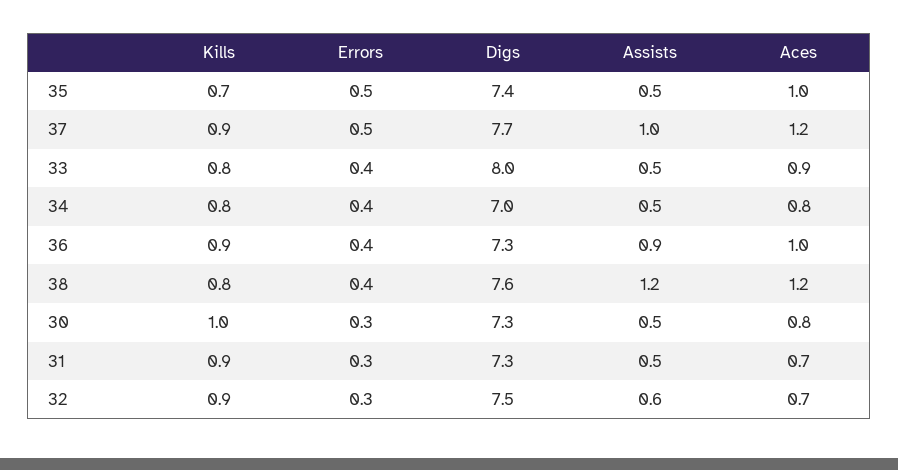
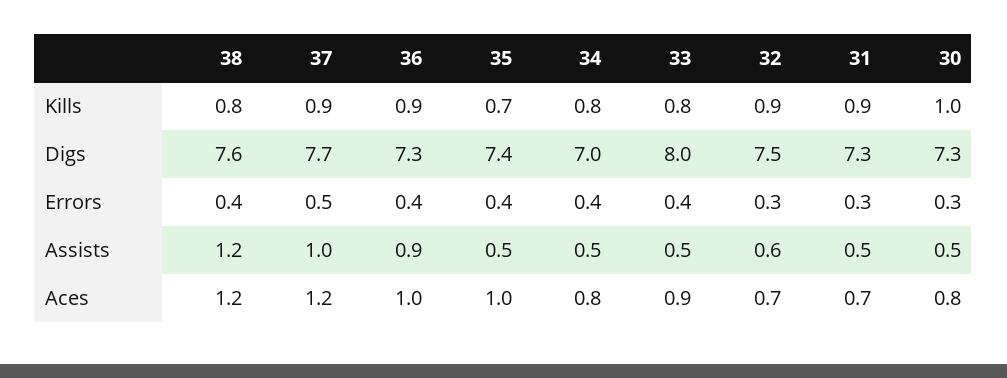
  {
    "Kills": {
      "35": 0.7,
      "37": 0.9,
      "33": 0.8,
      "34": 0.8,
      "36": 0.9,
      "38": 0.8,
      "30": 1,
      "31": 0.9,
      "32": 0.9
    },
    "Errors": {
-     "35": 0.5,
+     "35": 0.4,
      "37": 0.5,
      "33": 0.4,
      "34": 0.4,
      "36": 0.4,
      "38": 0.4,
      "30": 0.3,
      "31": 0.3,
      "32": 0.3
    },
    "Digs": {
      "35": 7.4,
      "37": 7.7,
      "33": 8,
      "34": 7,
      "36": 7.3,
      "38": 7.6,
      "30": 7.3,
      "31": 7.3,
      "32": 7.5
    },
    "Assists": {
      "35": 0.5,
      "37": 1,
      "33": 0.5,
      "34": 0.5,
      "36": 0.9,
      "38": 1.2,
      "30": 0.5,
      "31": 0.5,
      "32": 0.6
    },
    "Aces": {
      "35": 1,
      "37": 1.2,
      "33": 0.9,
      "34": 0.8,
      "36": 1,
      "38": 1.2,
      "30": 0.8,
      "31": 0.7,
      "32": 0.7
    }
  }

